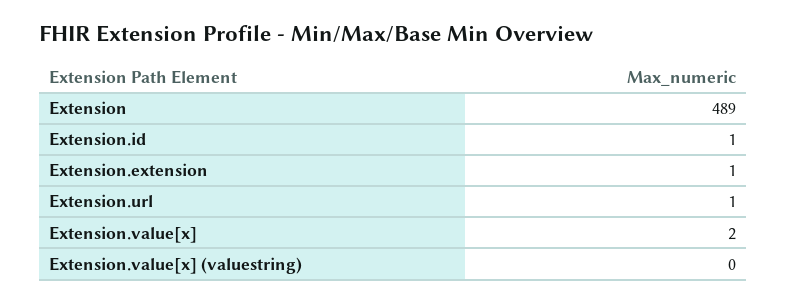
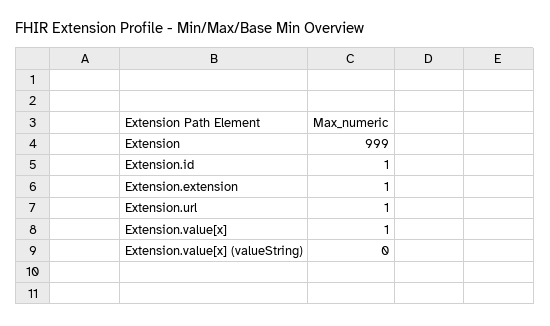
  {
-   "Extension": 489,
+   "Extension": 999,
    "Extension.id": 1,
    "Extension.extension": 1,
    "Extension.url": 1,
-   "Extension.value[x]": 2,
+   "Extension.value[x]": 1,
    "Extension.value[x] (valuestring)": 0
  }

